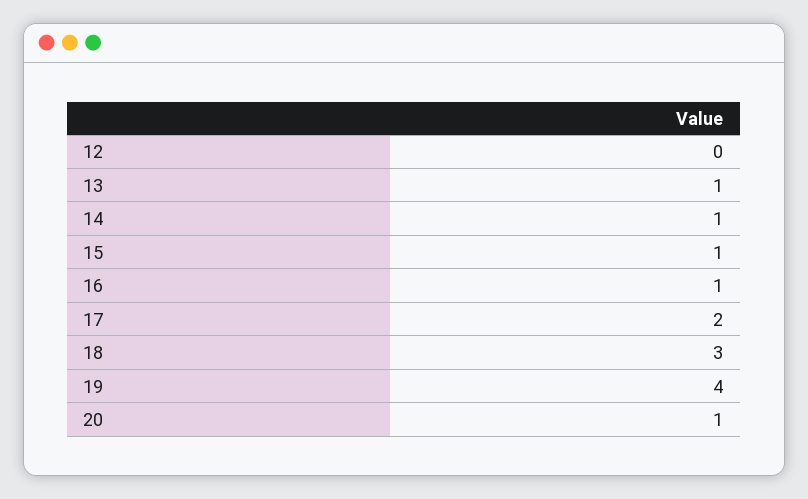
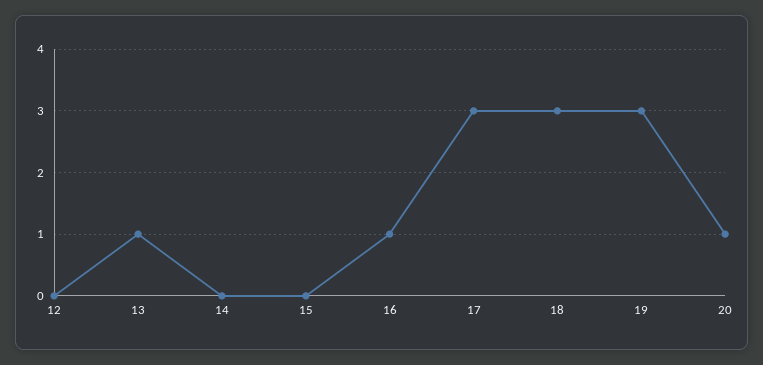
  {
    "12": 0,
    "13": 1,
-   "14": 1,
+   "14": 0,
-   "15": 1,
+   "15": 0,
    "16": 1,
-   "17": 2,
+   "17": 3,
    "18": 3,
-   "19": 4,
+   "19": 3,
    "20": 1
  }

